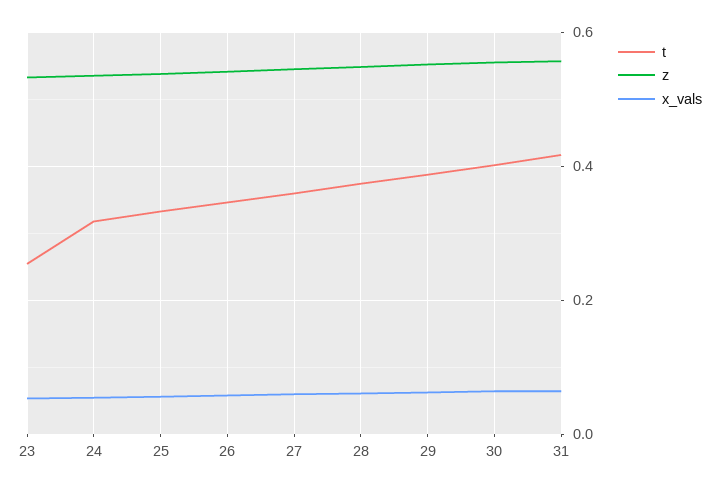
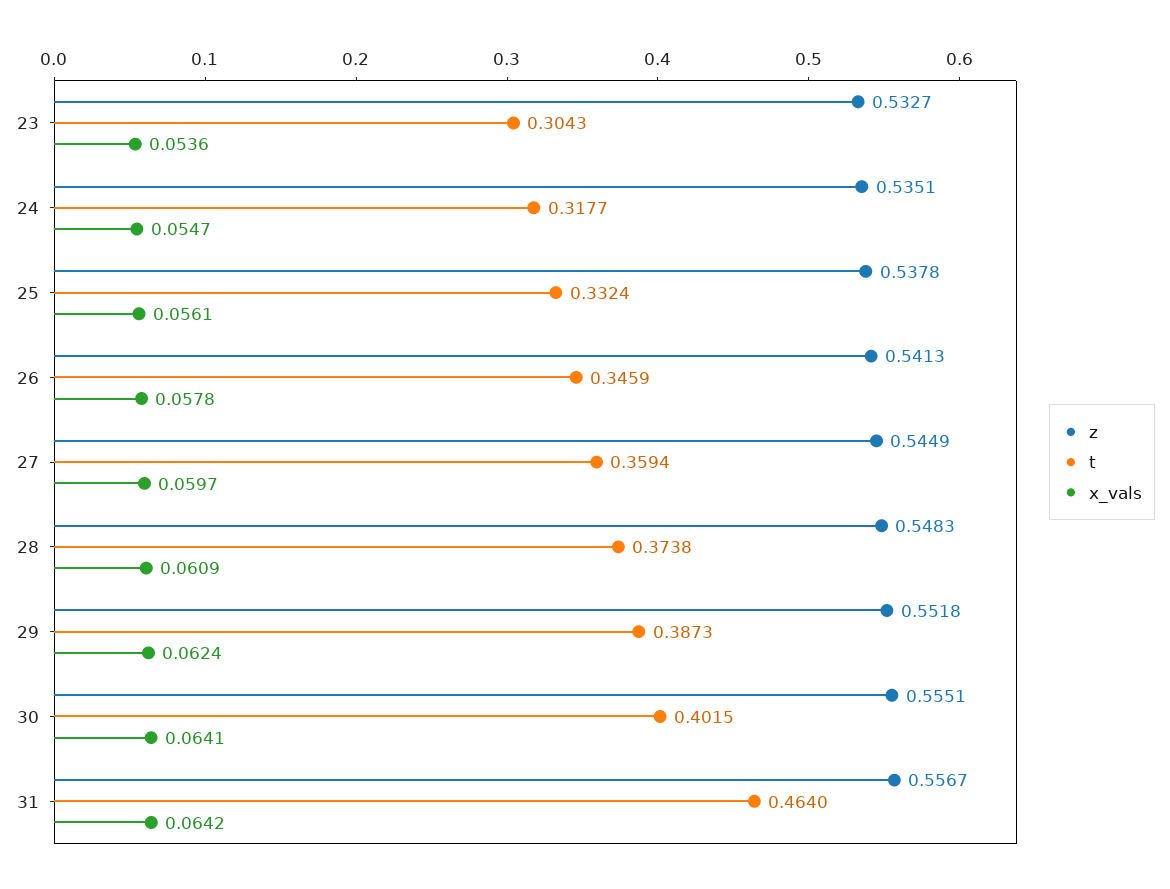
  {
    "t": {
-     "23": 0.26,
+     "23": 0.3043,
      "24": 0.3177,
      "25": 0.3324,
      "26": 0.3459,
      "27": 0.3594,
      "28": 0.3738,
      "29": 0.3873,
      "30": 0.4015,
-     "31": 0.42
+     "31": 0.464
    },
    "z": {
      "23": 0.5327,
      "24": 0.5351,
      "25": 0.5378,
      "26": 0.5413,
      "27": 0.5449,
      "28": 0.5483,
      "29": 0.5518,
      "30": 0.5551,
      "31": 0.5567
    },
    "x_vals": {
      "23": 0.0536,
      "24": 0.0547,
      "25": 0.0561,
      "26": 0.0578,
      "27": 0.0597,
      "28": 0.0609,
      "29": 0.0624,
      "30": 0.0641,
      "31": 0.0642
    }
  }

